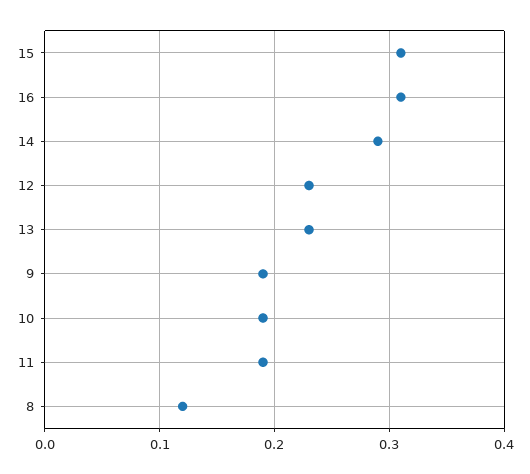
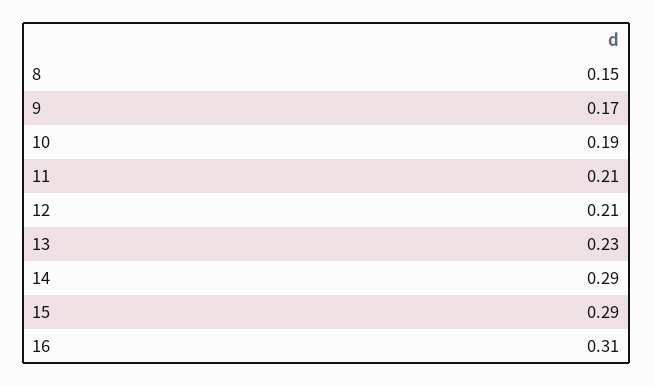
  {
-   "15": 0.31,
+   "15": 0.29,
    "16": 0.31,
    "14": 0.29,
-   "12": 0.23,
+   "12": 0.21,
    "13": 0.23,
-   "9": 0.19,
+   "9": 0.17,
    "10": 0.19,
-   "11": 0.19,
+   "11": 0.21,
-   "8": 0.12
+   "8": 0.15
  }

